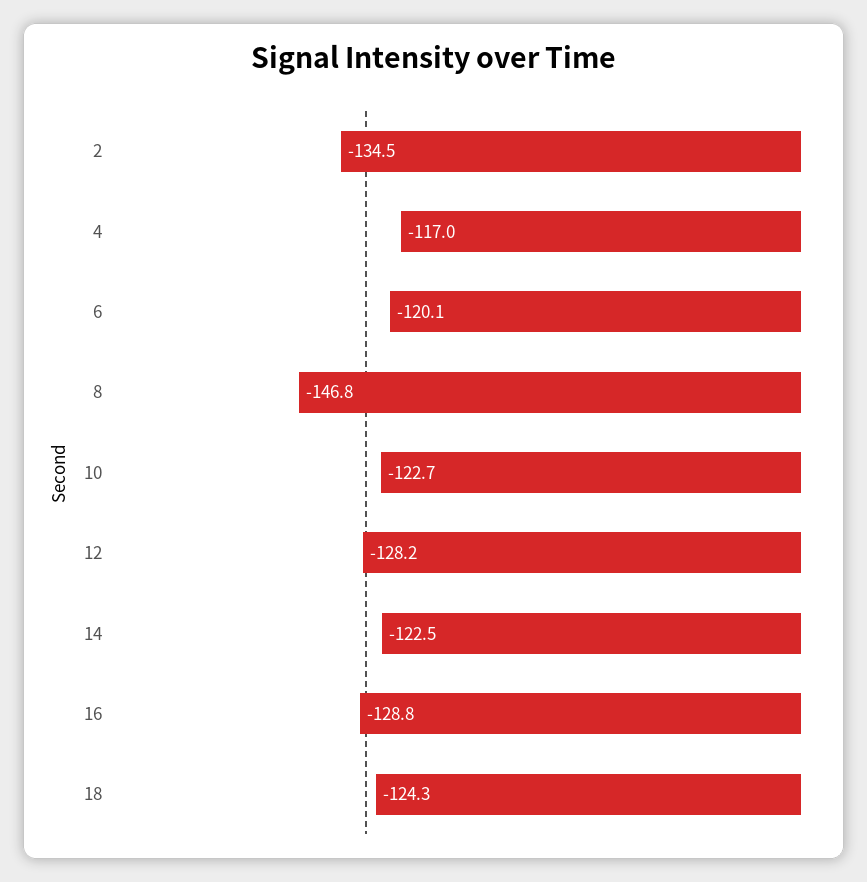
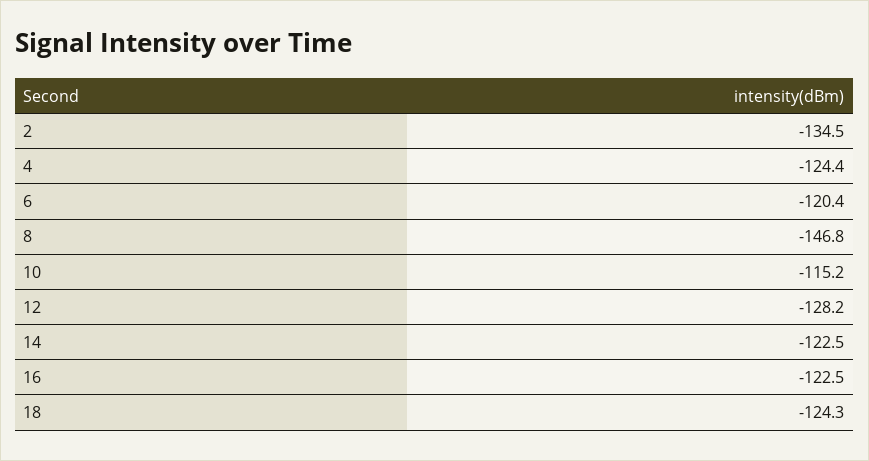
  {
    "2": -134.5,
-   "4": -117,
+   "4": -124.4,
-   "6": -120.1,
+   "6": -120.4,
    "8": -146.8,
-   "10": -122.7,
+   "10": -115.2,
    "12": -128.2,
    "14": -122.5,
-   "16": -128.8,
+   "16": -122.5,
    "18": -124.3
  }

